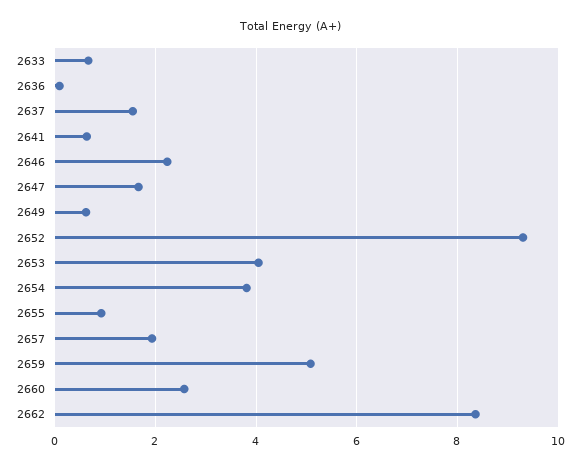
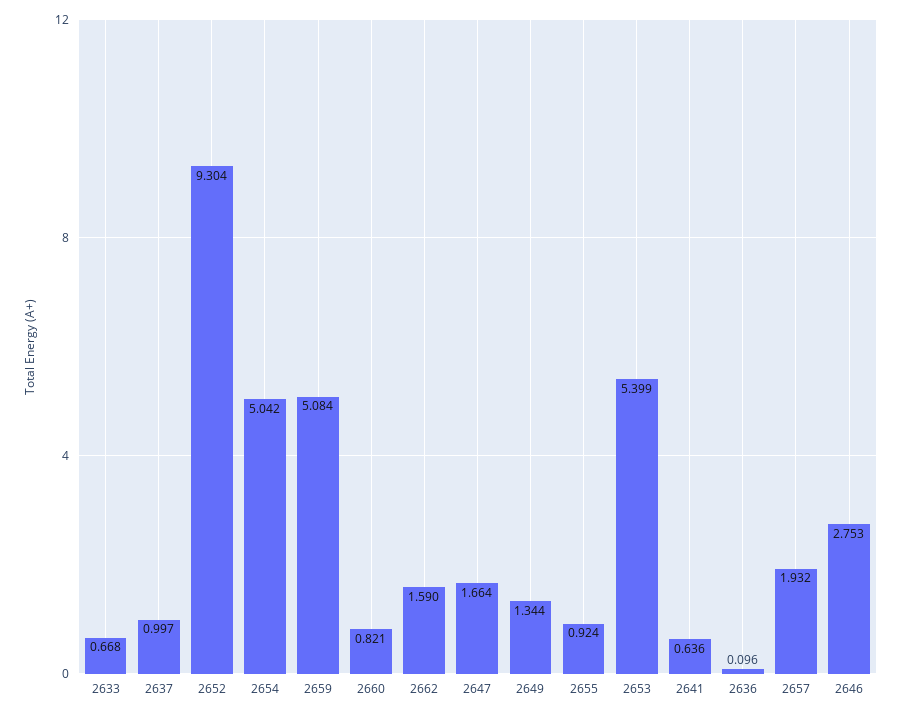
  {
    "2633": 0.668,
    "2636": 0.096,
-   "2637": 1.6,
+   "2637": 0.997,
    "2641": 0.636,
-   "2646": 2.2,
+   "2646": 2.753,
    "2647": 1.664,
-   "2649": 0.6,
+   "2649": 1.344,
    "2652": 9.304,
-   "2653": 4,
+   "2653": 5.399,
-   "2654": 3.8,
+   "2654": 5.042,
    "2655": 0.924,
    "2657": 1.932,
    "2659": 5.084,
-   "2660": 2.6,
+   "2660": 0.821,
-   "2662": 8.4
+   "2662": 1.59
  }

